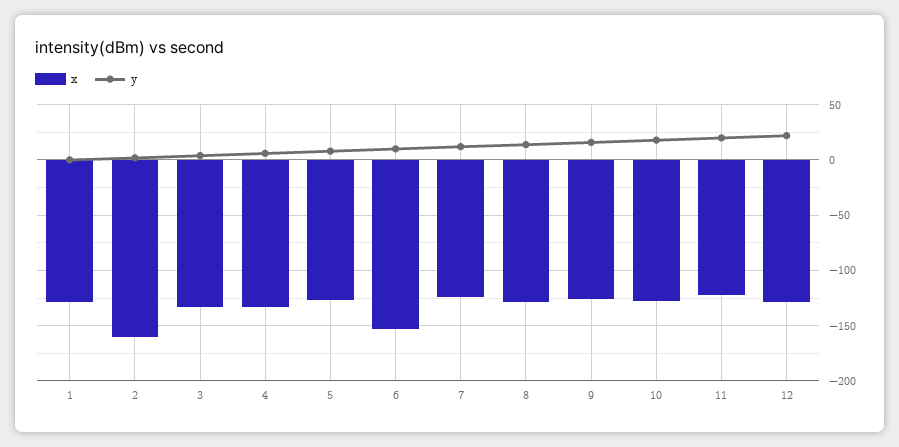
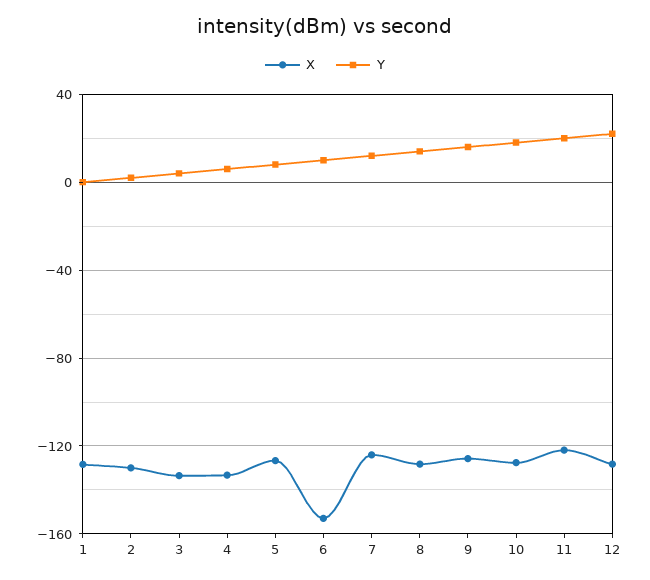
  {
    "x": {
      "1": -130,
-     "2": -160,
+     "2": -130,
      "3": -135,
      "4": -135,
      "5": -125,
      "6": -155,
      "7": -125,
      "8": -130,
      "9": -125,
      "10": -130,
      "11": -120,
      "12": -130
    },
    "y": {
      "1": 0,
      "2": 0,
      "3": 5,
      "4": 5,
      "5": 10,
      "6": 10,
      "7": 10,
      "8": 15,
      "9": 15,
      "10": 20,
      "11": 20,
      "12": 20
    }
  }

